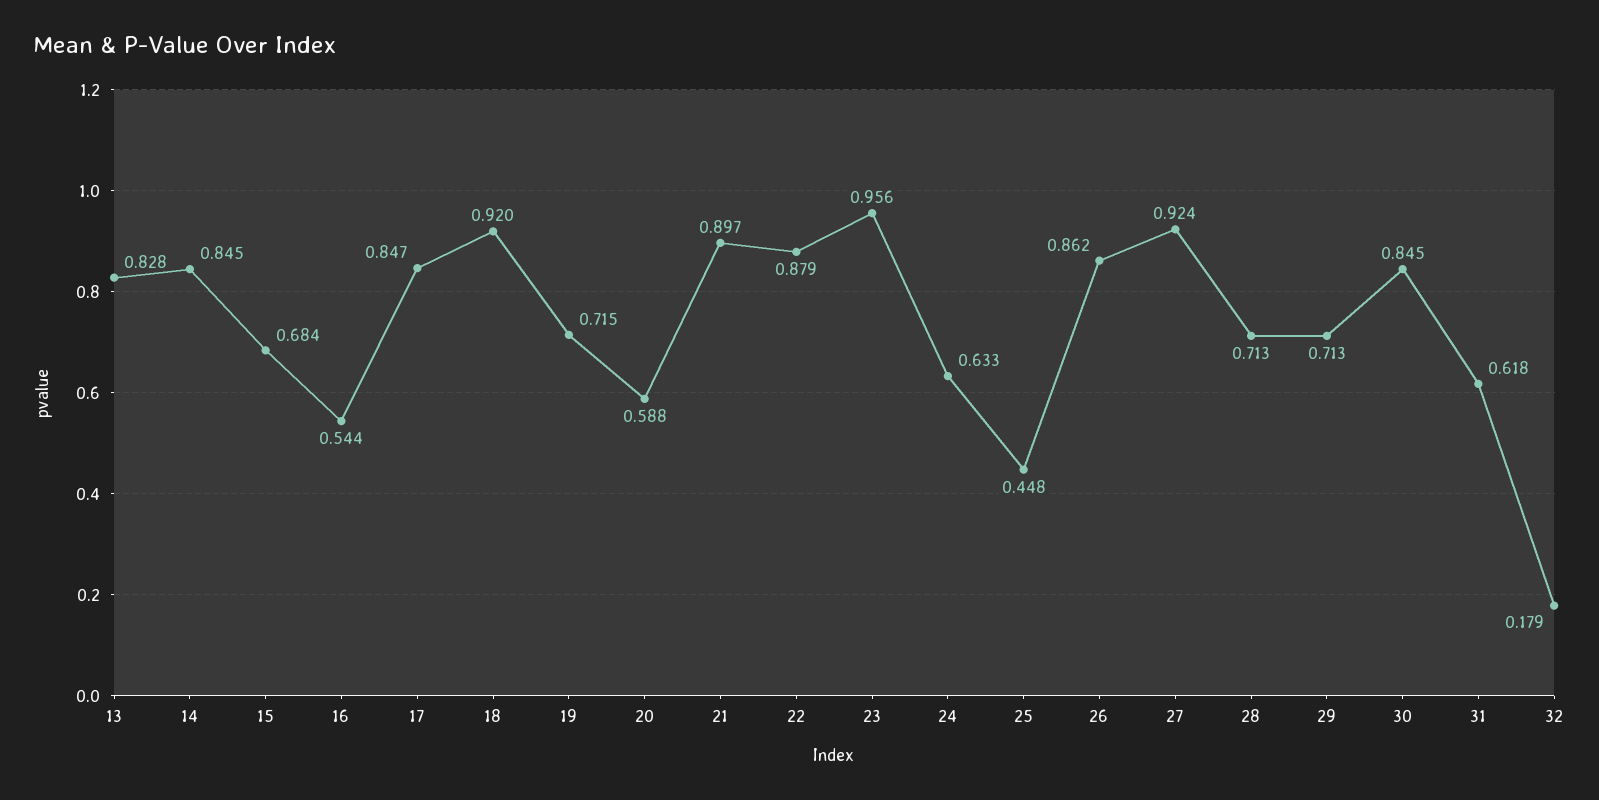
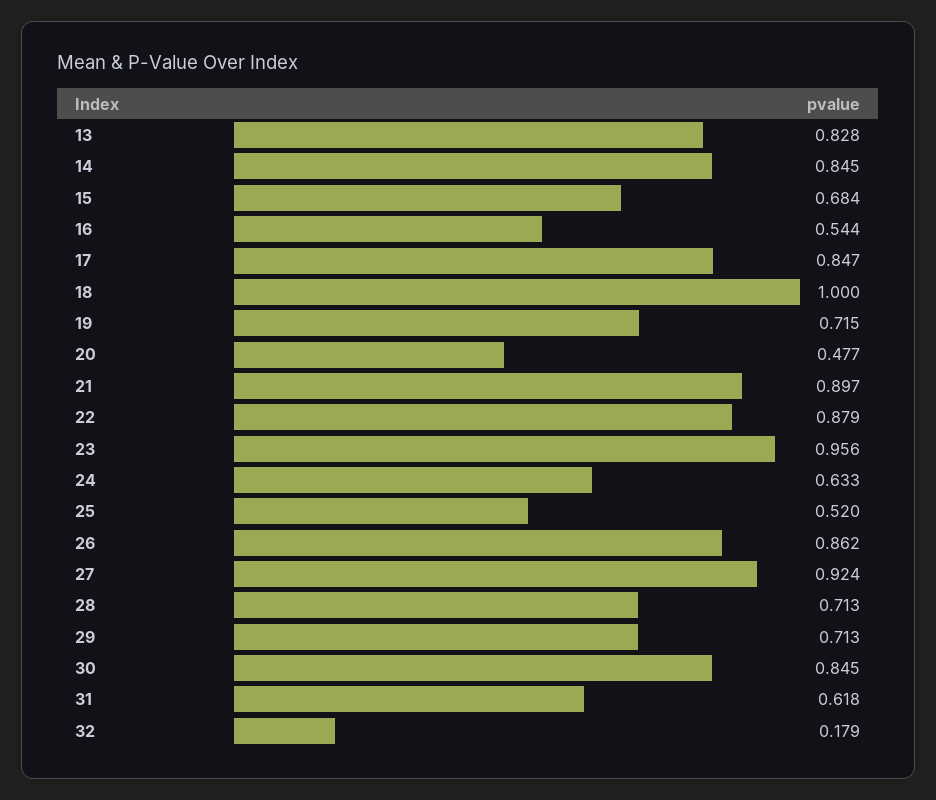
  {
    "13": 0.828,
    "14": 0.845,
    "15": 0.684,
    "16": 0.544,
    "17": 0.847,
-   "18": 0.92,
+   "18": 1,
    "19": 0.715,
-   "20": 0.588,
+   "20": 0.477,
    "21": 0.897,
    "22": 0.879,
    "23": 0.956,
    "24": 0.633,
-   "25": 0.448,
+   "25": 0.52,
    "26": 0.862,
    "27": 0.924,
    "28": 0.713,
    "29": 0.713,
    "30": 0.845,
    "31": 0.618,
    "32": 0.179
  }

